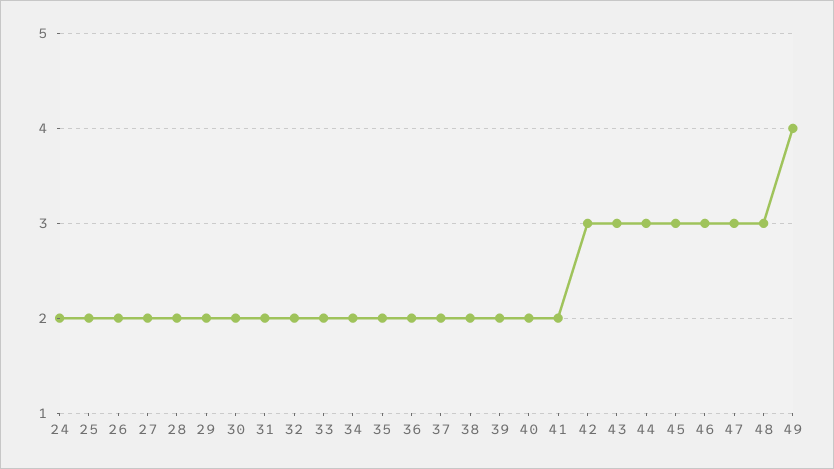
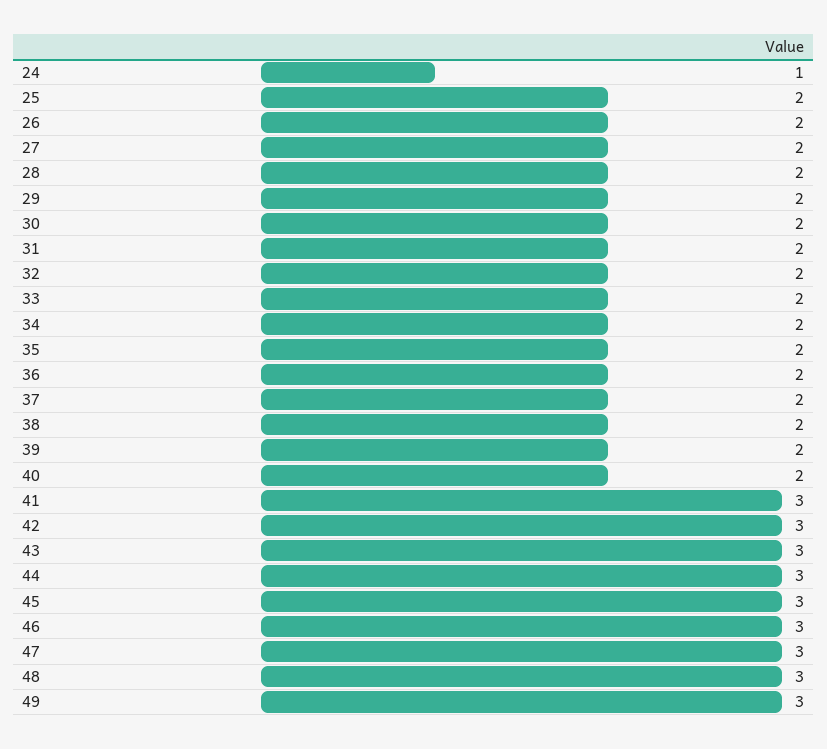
  {
-   "24": 2,
+   "24": 1,
    "25": 2,
    "26": 2,
    "27": 2,
    "28": 2,
    "29": 2,
    "30": 2,
    "31": 2,
    "32": 2,
    "33": 2,
    "34": 2,
    "35": 2,
    "36": 2,
    "37": 2,
    "38": 2,
    "39": 2,
    "40": 2,
-   "41": 2,
+   "41": 3,
    "42": 3,
    "43": 3,
    "44": 3,
    "45": 3,
    "46": 3,
    "47": 3,
    "48": 3,
-   "49": 4
+   "49": 3
  }

